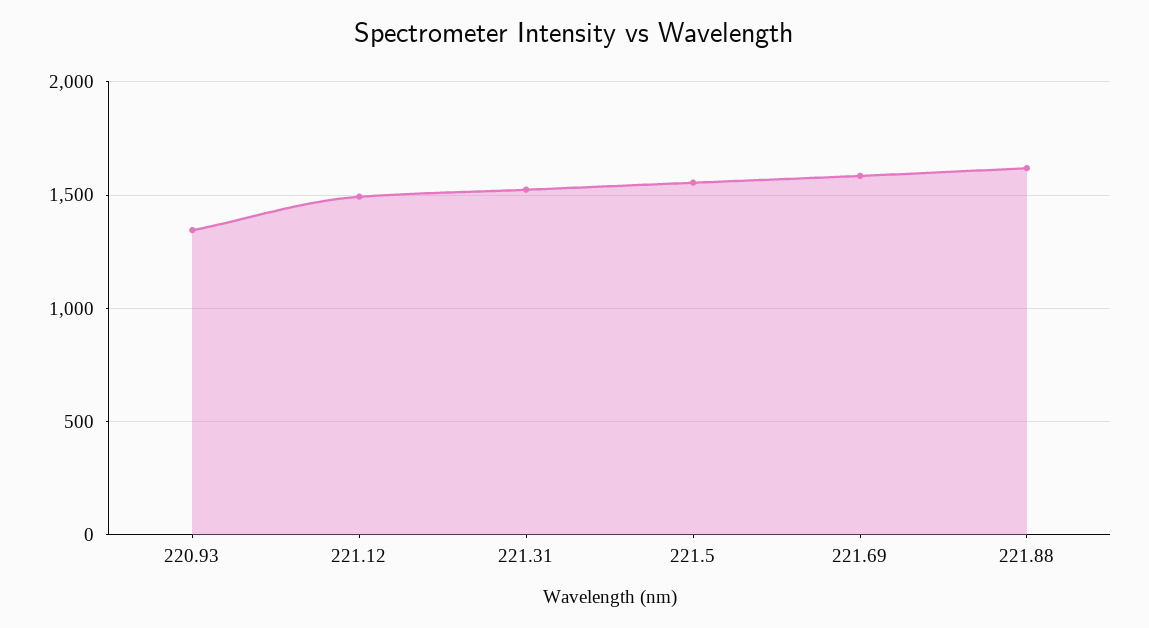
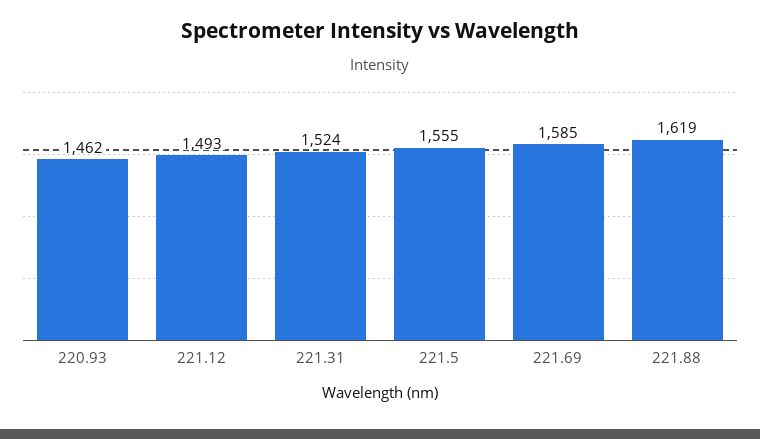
  {
-   "220.93": 1350,
+   "220.93": 1462,
    "221.12": 1493,
    "221.31": 1524,
    "221.5": 1555,
    "221.69": 1585,
    "221.88": 1619
  }

